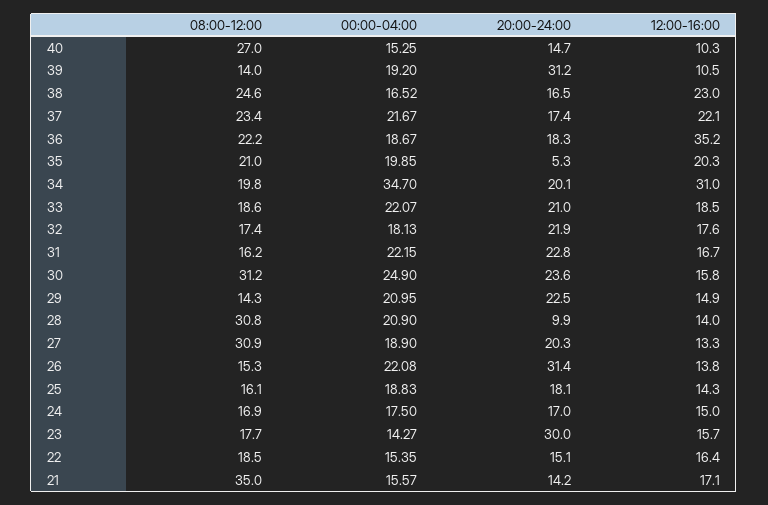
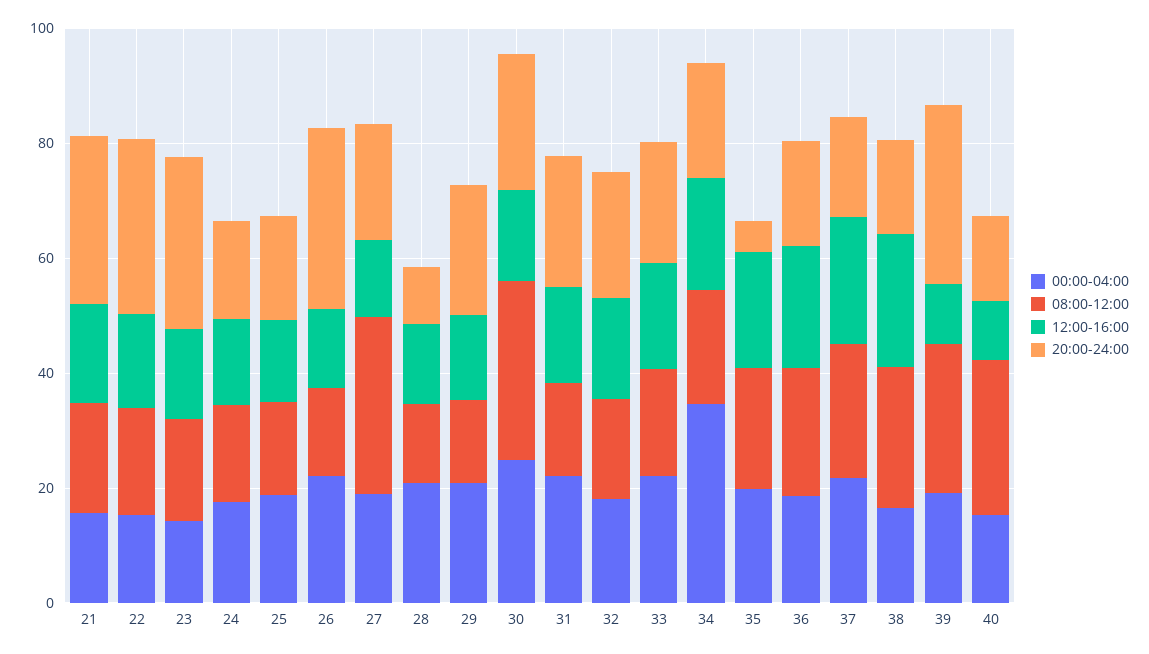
  {
    "08:00-12:00": {
      "40": 27,
-     "39": 14,
+     "39": 25,
      "38": 24.6,
      "37": 23.4,
      "36": 22.2,
      "35": 21,
      "34": 19.8,
      "33": 18.6,
      "32": 17.4,
      "31": 16.2,
      "30": 31.2,
      "29": 14.3,
-     "28": 30.8,
+     "28": 15,
      "27": 30.9,
      "26": 15.3,
      "25": 16.1,
      "24": 16.9,
      "23": 17.7,
      "22": 18.5,
-     "21": 35
+     "21": 20
    },
    "00:00-04:00": {
      "40": 15.25,
      "39": 19.2,
      "38": 16.52,
      "37": 21.67,
      "36": 18.67,
      "35": 19.85,
      "34": 34.7,
      "33": 22.07,
      "32": 18.13,
      "31": 22.15,
      "30": 24.9,
      "29": 20.95,
      "28": 20.9,
      "27": 18.9,
      "26": 22.08,
      "25": 18.83,
      "24": 17.5,
      "23": 14.27,
      "22": 15.35,
      "21": 15.57
    },
    "20:00-24:00": {
      "40": 14.7,
      "39": 31.2,
      "38": 16.5,
      "37": 17.4,
      "36": 18.3,
      "35": 5.3,
      "34": 20.1,
      "33": 21,
      "32": 21.9,
      "31": 22.8,
      "30": 23.6,
      "29": 22.5,
      "28": 9.9,
      "27": 20.3,
      "26": 31.4,
      "25": 18.1,
      "24": 17,
      "23": 30,
-     "22": 15.1,
+     "22": 30,
-     "21": 14.2
+     "21": 30
    },
    "12:00-16:00": {
      "40": 10.3,
      "39": 10.5,
      "38": 23,
      "37": 22.1,
-     "36": 35.2,
+     "36": 20,
      "35": 20.3,
-     "34": 31,
+     "34": 20,
      "33": 18.5,
      "32": 17.6,
      "31": 16.7,
      "30": 15.8,
      "29": 14.9,
      "28": 14,
      "27": 13.3,
      "26": 13.8,
      "25": 14.3,
      "24": 15,
      "23": 15.7,
      "22": 16.4,
      "21": 17.1
    }
  }

